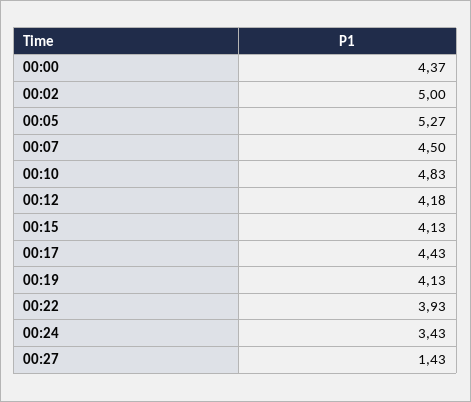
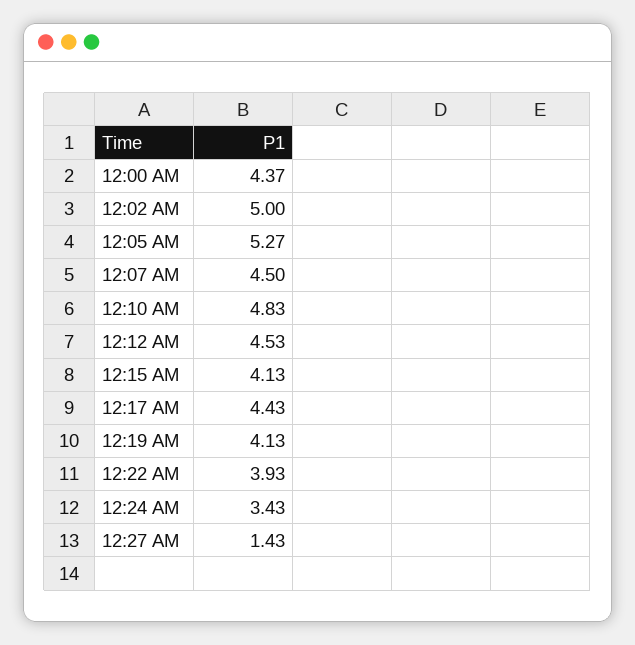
  {
    "00:00": 4.37,
    "00:02": 5,
    "00:05": 5.27,
    "00:07": 4.5,
    "00:10": 4.83,
-   "00:12": 4.18,
+   "00:12": 4.53,
    "00:15": 4.13,
    "00:17": 4.43,
    "00:19": 4.13,
    "00:22": 3.93,
    "00:24": 3.43,
    "00:27": 1.43
  }

